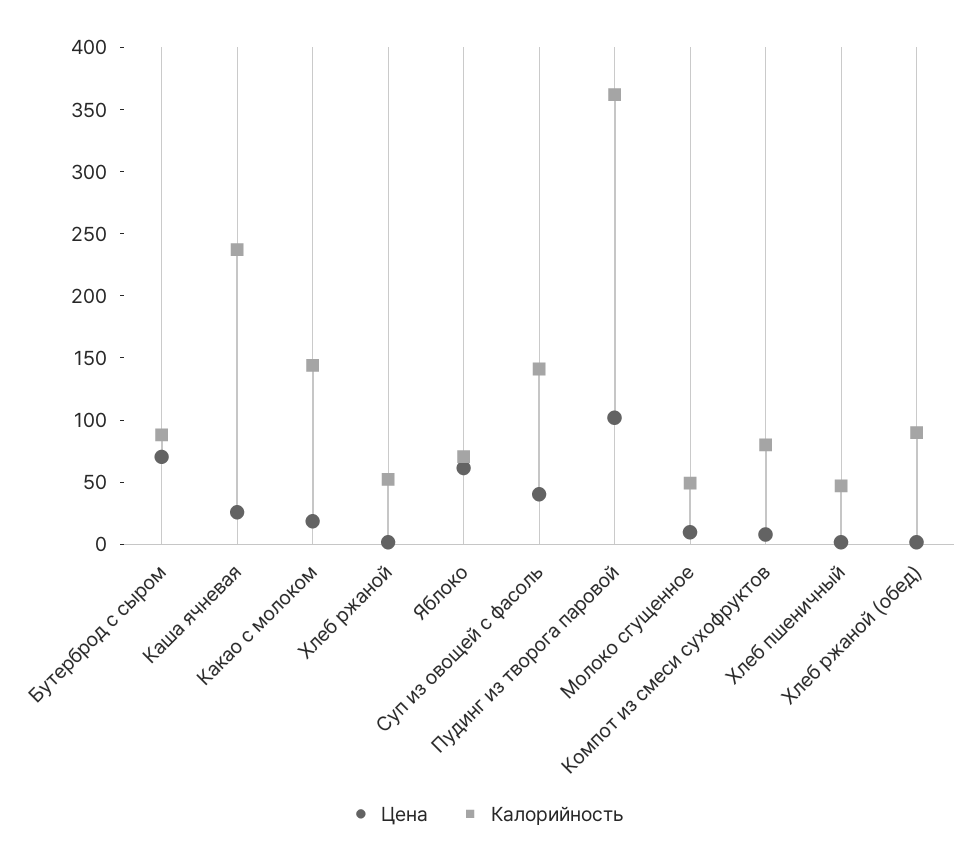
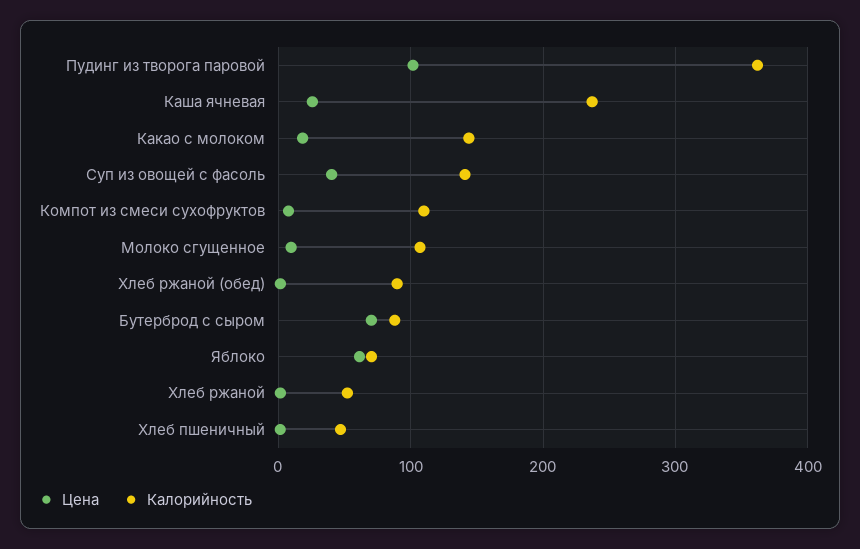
  {
    "Цена": {
      "Бутерброд с сыром": 70,
      "Каша ячневая": 30,
      "Какао с молоком": 20,
      "Хлеб ржаной": 0,
      "Яблоко": 60,
      "Суп из овощей с фасоль": 40,
      "Пудинг из творога паровой": 100,
      "Молоко сгущенное": 10,
      "Компот из смеси сухофруктов": 10,
      "Хлеб пшеничный": 0,
      "Хлеб ржаной (обед)": 0
    },
    "Калорийность": {
      "Бутерброд с сыром": 90,
      "Каша ячневая": 240,
      "Какао с молоком": 140,
      "Хлеб ржаной": 50,
      "Яблоко": 70,
      "Суп из овощей с фасоль": 140,
      "Пудинг из творога паровой": 360,
-     "Молоко сгущенное": 50,
+     "Молоко сгущенное": 110,
-     "Компот из смеси сухофруктов": 80,
+     "Компот из смеси сухофруктов": 110,
      "Хлеб пшеничный": 50,
      "Хлеб ржаной (обед)": 90
    }
  }

